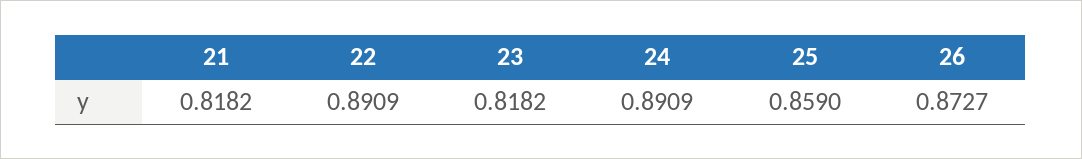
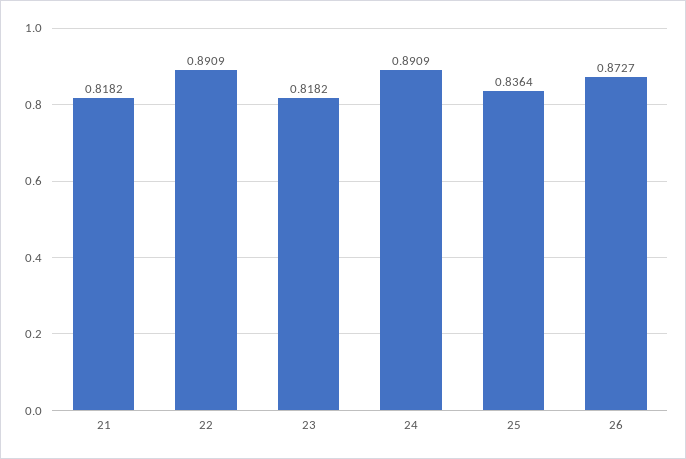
  {
    "21": 0.8182,
    "22": 0.8909,
    "23": 0.8182,
    "24": 0.8909,
-   "25": 0.859,
+   "25": 0.8364,
    "26": 0.8727
  }

